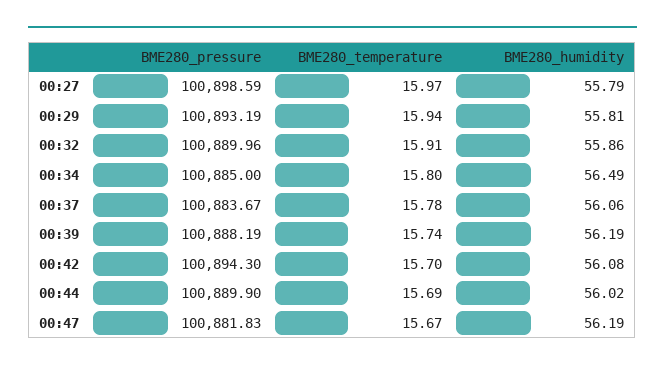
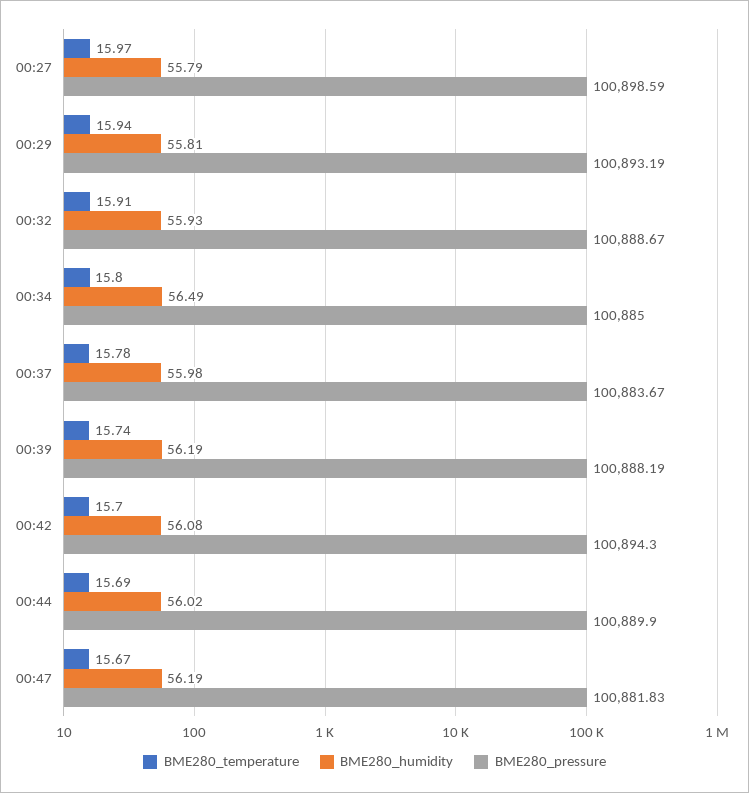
  {
    "BME280_pressure": {
      "00:27": 100898.59,
      "00:29": 100893.19,
-     "00:32": 100889.96,
+     "00:32": 100888.67,
      "00:34": 100885,
      "00:37": 100883.67,
      "00:39": 100888.19,
      "00:42": 100894.3,
      "00:44": 100889.9,
      "00:47": 100881.83
    },
    "BME280_temperature": {
      "00:27": 15.97,
      "00:29": 15.94,
      "00:32": 15.91,
      "00:34": 15.8,
      "00:37": 15.78,
      "00:39": 15.74,
      "00:42": 15.7,
      "00:44": 15.69,
      "00:47": 15.67
    },
    "BME280_humidity": {
      "00:27": 55.79,
      "00:29": 55.81,
-     "00:32": 55.86,
+     "00:32": 55.93,
      "00:34": 56.49,
-     "00:37": 56.06,
+     "00:37": 55.98,
      "00:39": 56.19,
      "00:42": 56.08,
      "00:44": 56.02,
      "00:47": 56.19
    }
  }

